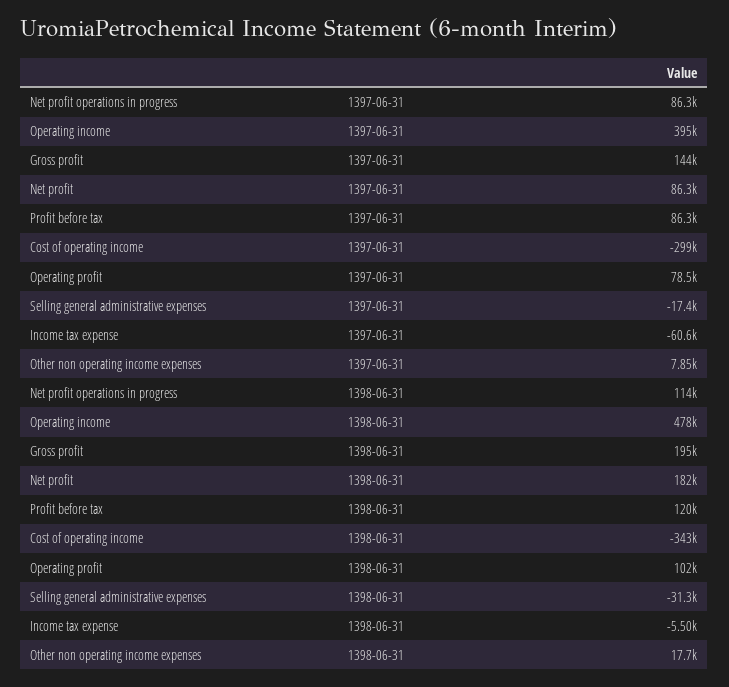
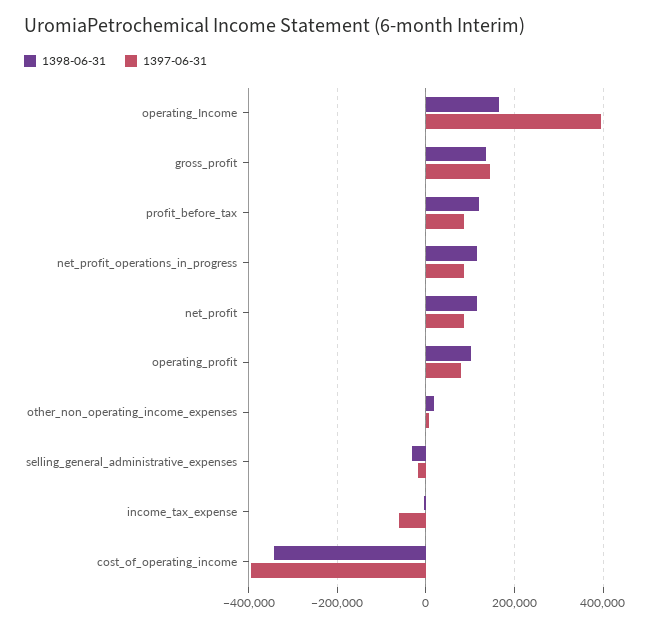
  {
    "1397-06-31": {
      "Net profit operations in progress": 86300,
      "Operating income": 395000,
      "Gross profit": 144000,
      "Net profit": 86300,
      "Profit before tax": 86300,
-     "Cost of operating income": -299000,
+     "Cost of operating income": -400000,
      "Operating profit": 78500,
      "Selling general administrative expenses": -17400,
      "Income tax expense": -60600,
      "Other non operating income expenses": 7850
    },
    "1398-06-31": {
      "Net profit operations in progress": 114000,
-     "Operating income": 478000,
+     "Operating income": 160000,
-     "Gross profit": 195000,
+     "Gross profit": 140000,
-     "Net profit": 182000,
+     "Net profit": 120000,
      "Profit before tax": 120000,
      "Cost of operating income": -343000,
      "Operating profit": 102000,
      "Selling general administrative expenses": -31300,
      "Income tax expense": -5500,
      "Other non operating income expenses": 17700
    }
  }

